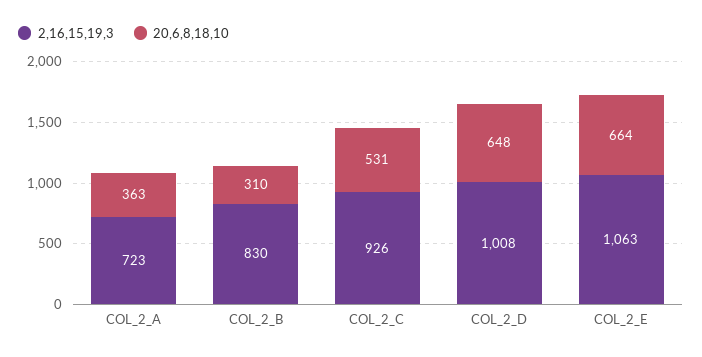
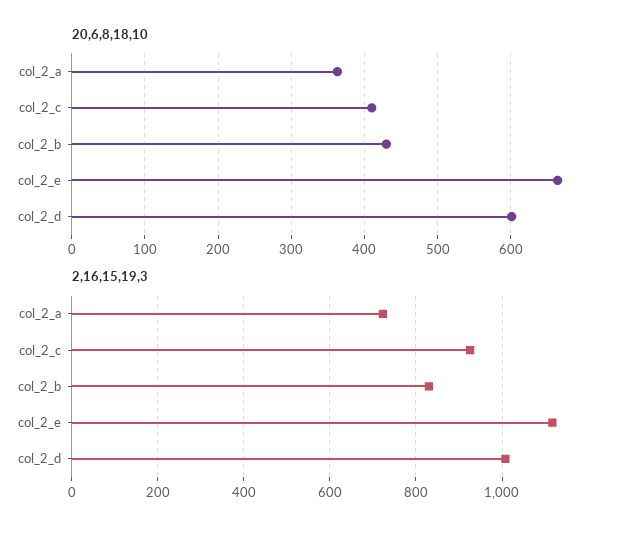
  {
    "2,16,15,19,3": {
      "COL_2_A": 723,
      "COL_2_B": 830,
      "COL_2_C": 926,
      "COL_2_D": 1008,
-     "COL_2_E": 1063
+     "COL_2_E": 1120
    },
    "20,6,8,18,10": {
      "COL_2_A": 363,
-     "COL_2_B": 310,
+     "COL_2_B": 430,
-     "COL_2_C": 531,
+     "COL_2_C": 410,
-     "COL_2_D": 648,
+     "COL_2_D": 600,
      "COL_2_E": 664
    }
  }

